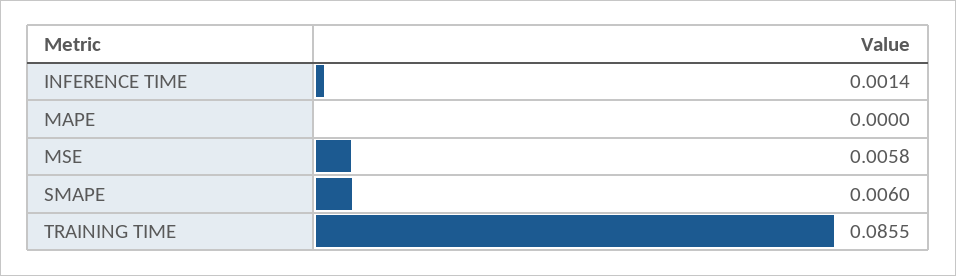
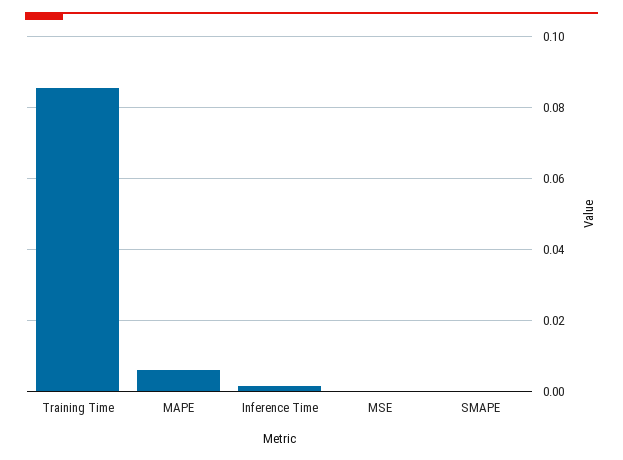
  {
    "INFERENCE TIME": 0.0014,
-   "MAPE": 0,
+   "MAPE": 0.006,
-   "MSE": 0.0058,
+   "MSE": 0,
-   "SMAPE": 0.006,
+   "SMAPE": 0,
    "TRAINING TIME": 0.0855
  }

